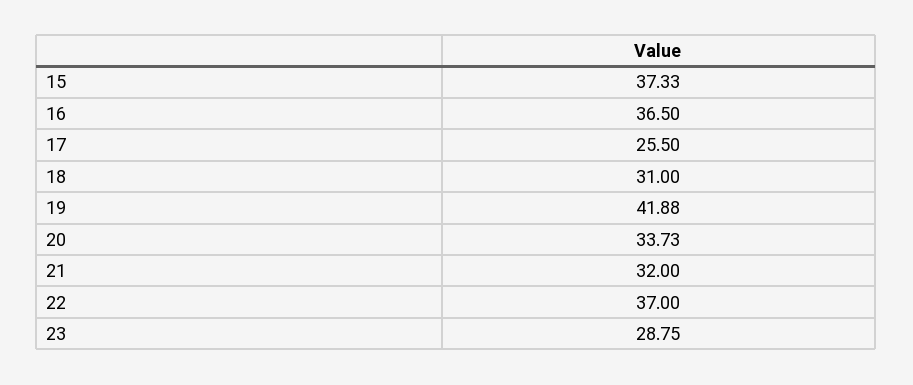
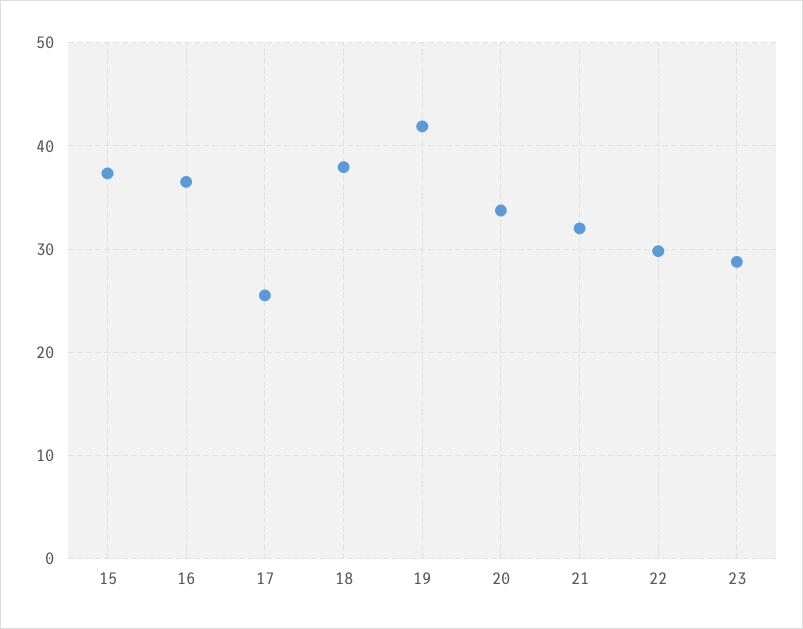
  {
    "15": 37.33,
    "16": 36.5,
    "17": 25.5,
-   "18": 31,
+   "18": 38,
    "19": 41.88,
    "20": 33.73,
    "21": 32,
-   "22": 37,
+   "22": 30,
    "23": 28.75
  }

